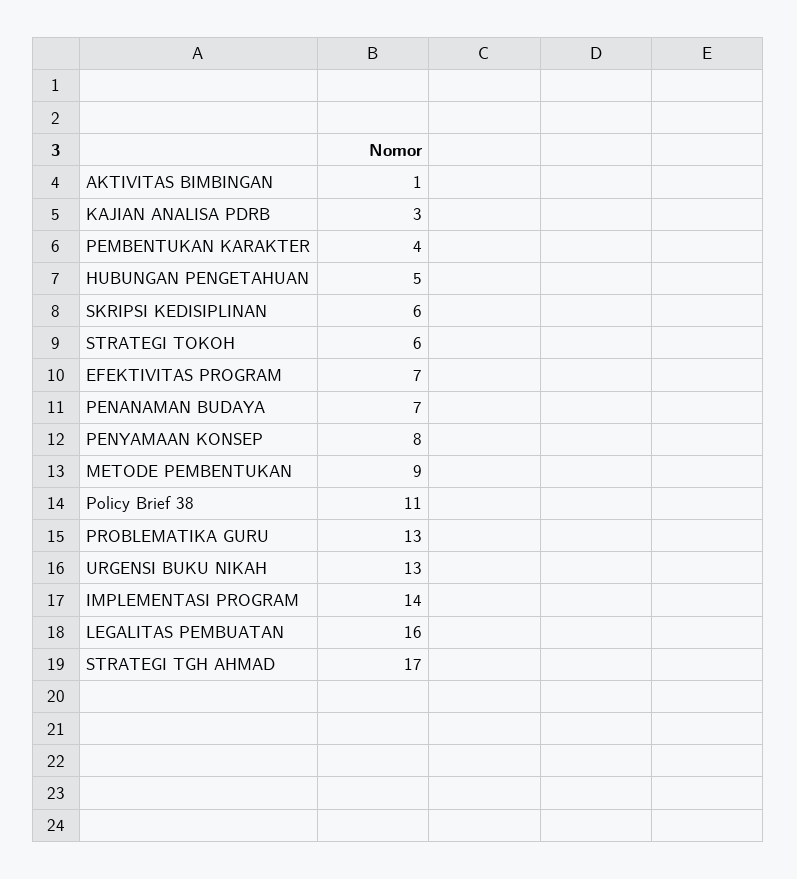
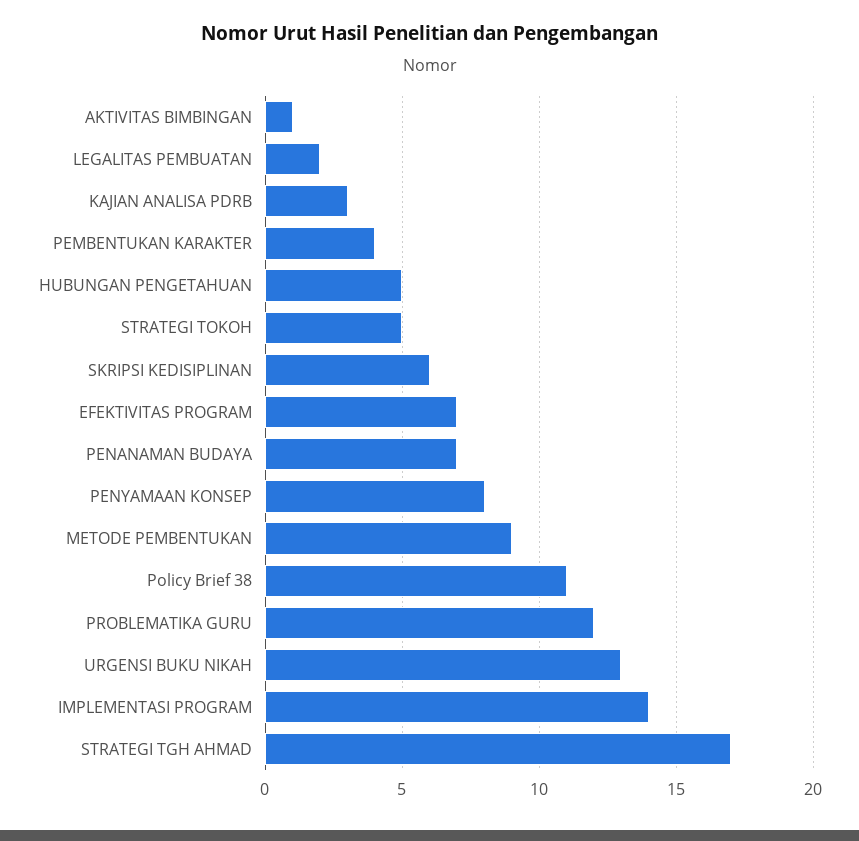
  {
    "AKTIVITAS BIMBINGAN": 1,
    "KAJIAN ANALISA PDRB": 3,
    "PEMBENTUKAN KARAKTER": 4,
    "HUBUNGAN PENGETAHUAN": 5,
    "SKRIPSI KEDISIPLINAN": 6,
-   "STRATEGI TOKOH": 6,
+   "STRATEGI TOKOH": 5,
    "EFEKTIVITAS PROGRAM": 7,
    "PENANAMAN BUDAYA": 7,
    "PENYAMAAN KONSEP": 8,
    "METODE PEMBENTUKAN": 9,
    "Policy Brief 38": 11,
-   "PROBLEMATIKA GURU": 13,
+   "PROBLEMATIKA GURU": 12,
    "URGENSI BUKU NIKAH": 13,
    "IMPLEMENTASI PROGRAM": 14,
-   "LEGALITAS PEMBUATAN": 16,
+   "LEGALITAS PEMBUATAN": 2,
    "STRATEGI TGH AHMAD": 17
  }

